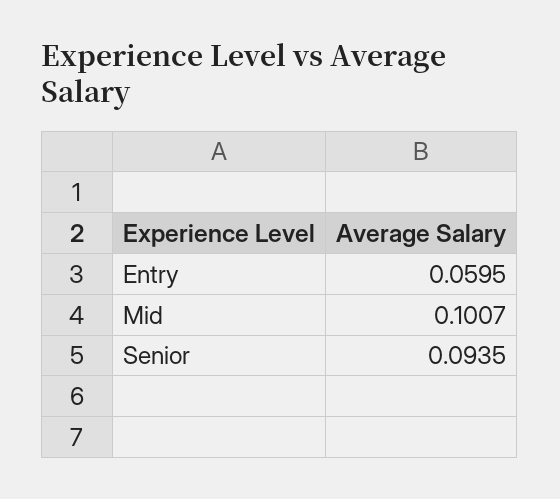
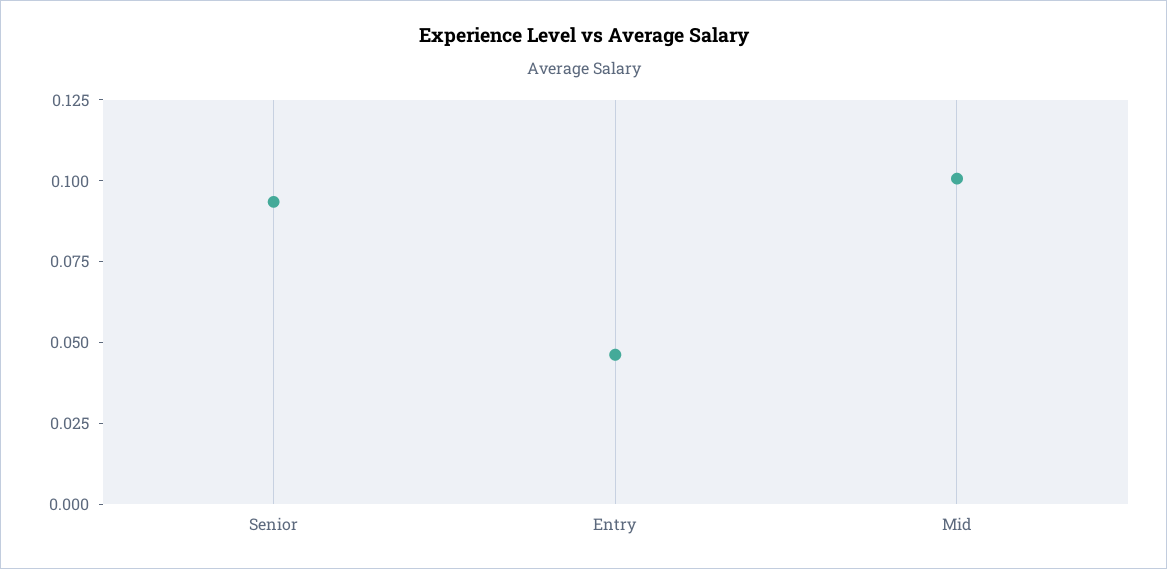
  {
-   "Entry": 0.0595,
+   "Entry": 0.045,
    "Mid": 0.1007,
    "Senior": 0.0935
  }

